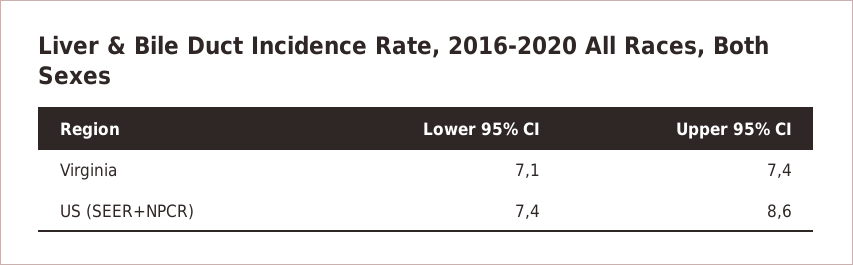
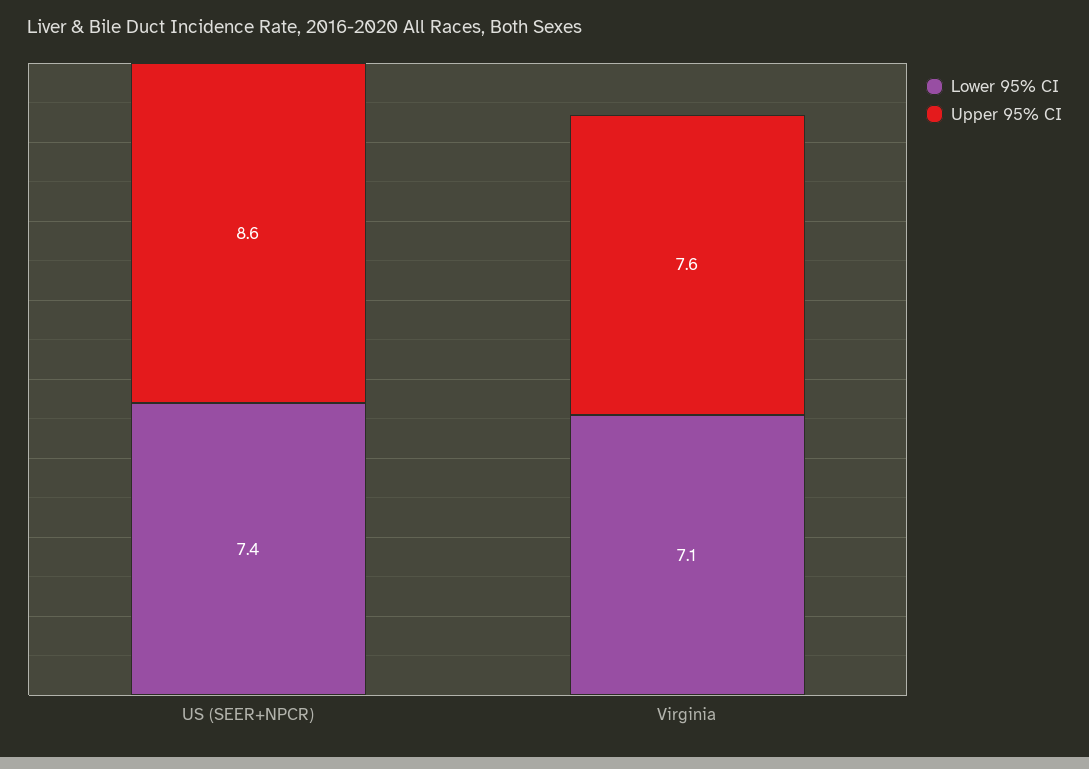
  {
    "Lower 95% CI": {
      "Virginia": 7.1,
      "US (SEER+NPCR)": 7.4
    },
    "Upper 95% CI": {
-     "Virginia": 7.4,
+     "Virginia": 7.6,
      "US (SEER+NPCR)": 8.6
    }
  }

